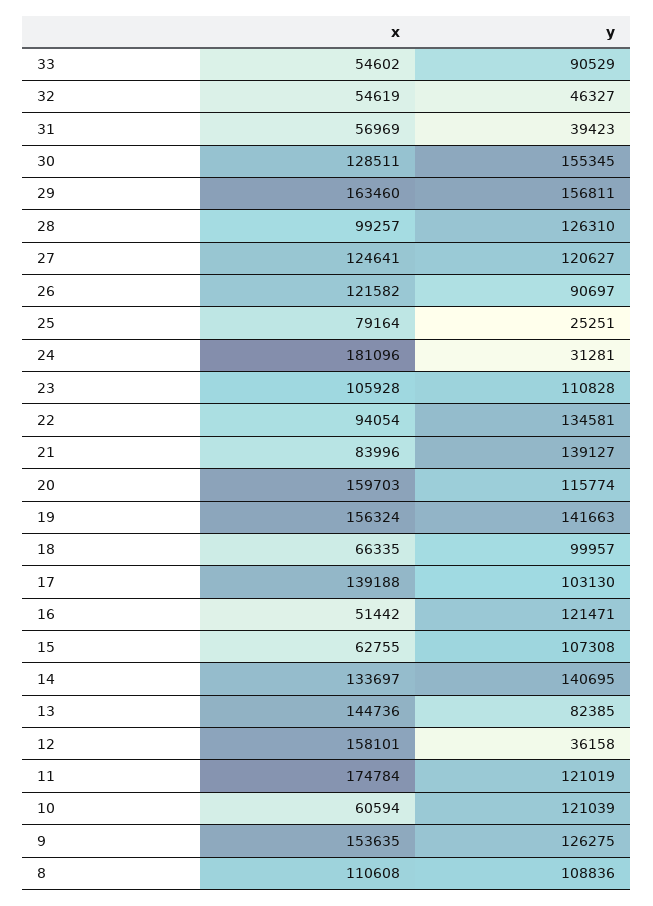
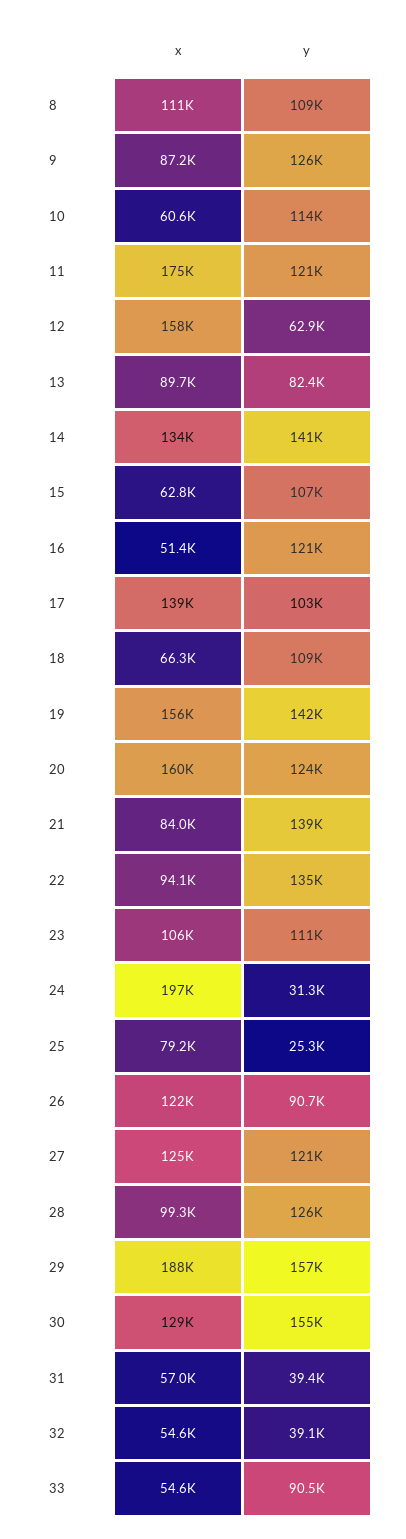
  {
    "x": {
      "33": 54602,
      "32": 54619,
      "31": 56969,
      "30": 128511,
-     "29": 163460,
+     "29": 188000,
      "28": 99257,
      "27": 124641,
      "26": 121582,
      "25": 79164,
-     "24": 181096,
+     "24": 197000,
      "23": 105928,
      "22": 94054,
      "21": 83996,
      "20": 159703,
      "19": 156324,
      "18": 66335,
      "17": 139188,
      "16": 51442,
      "15": 62755,
      "14": 133697,
-     "13": 144736,
+     "13": 89700,
      "12": 158101,
      "11": 174784,
      "10": 60594,
-     "9": 153635,
+     "9": 87200,
      "8": 110608
    },
    "y": {
      "33": 90529,
-     "32": 46327,
+     "32": 39100,
      "31": 39423,
      "30": 155345,
      "29": 156811,
      "28": 126310,
      "27": 120627,
      "26": 90697,
      "25": 25251,
      "24": 31281,
      "23": 110828,
      "22": 134581,
      "21": 139127,
-     "20": 115774,
+     "20": 124000,
      "19": 141663,
-     "18": 99957,
+     "18": 109000,
      "17": 103130,
      "16": 121471,
      "15": 107308,
      "14": 140695,
      "13": 82385,
-     "12": 36158,
+     "12": 62900,
      "11": 121019,
-     "10": 121039,
+     "10": 114000,
      "9": 126275,
      "8": 108836
    }
  }

